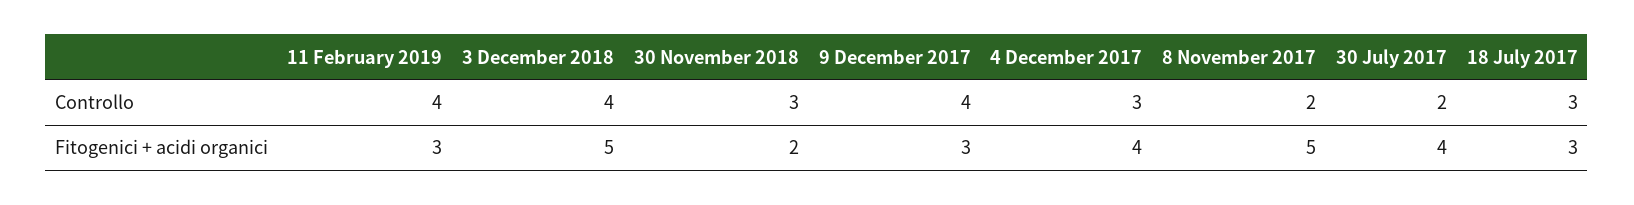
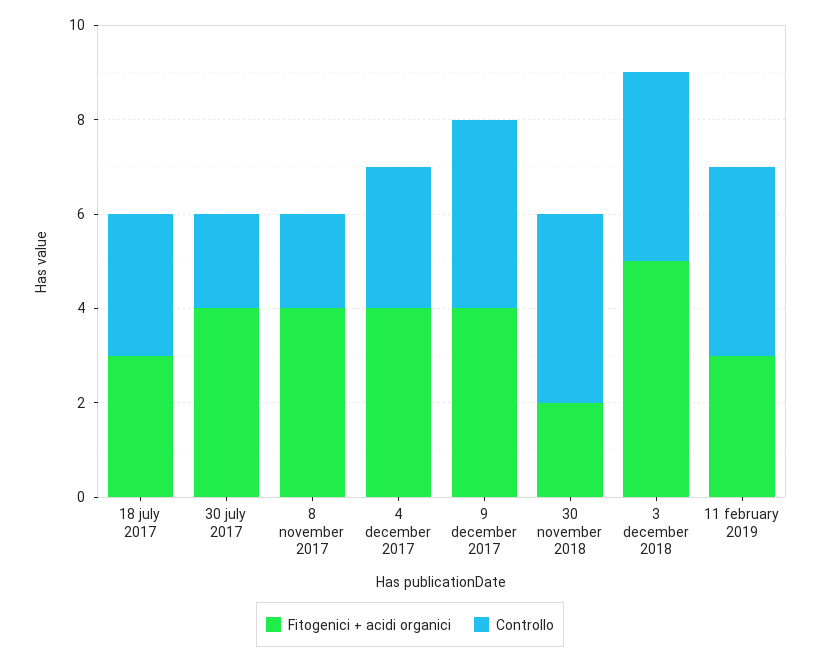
  {
    "Controllo": {
      "11 February 2019": 4,
      "3 December 2018": 4,
-     "30 November 2018": 3,
+     "30 November 2018": 4,
      "9 December 2017": 4,
      "4 December 2017": 3,
      "8 November 2017": 2,
      "30 July 2017": 2,
      "18 July 2017": 3
    },
    "Fitogenici + acidi organici": {
      "11 February 2019": 3,
      "3 December 2018": 5,
      "30 November 2018": 2,
-     "9 December 2017": 3,
+     "9 December 2017": 4,
      "4 December 2017": 4,
-     "8 November 2017": 5,
+     "8 November 2017": 4,
      "30 July 2017": 4,
      "18 July 2017": 3
    }
  }

